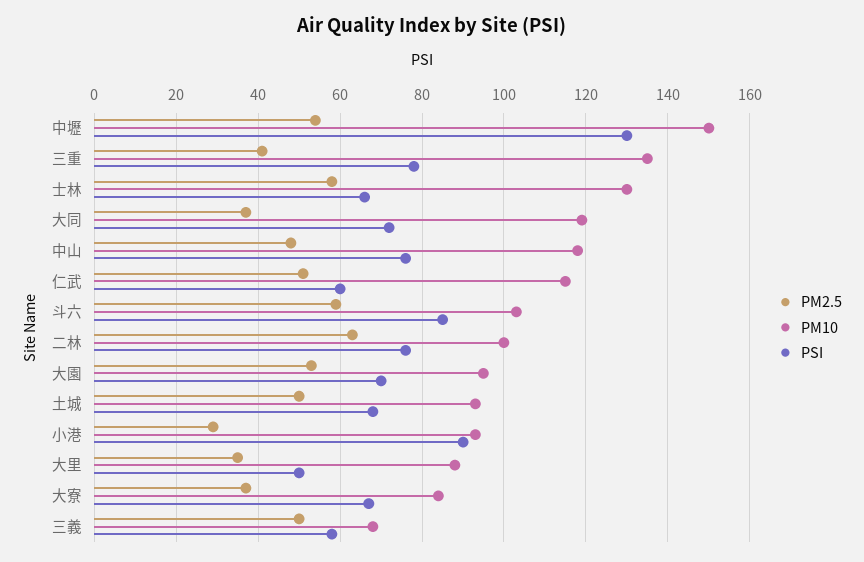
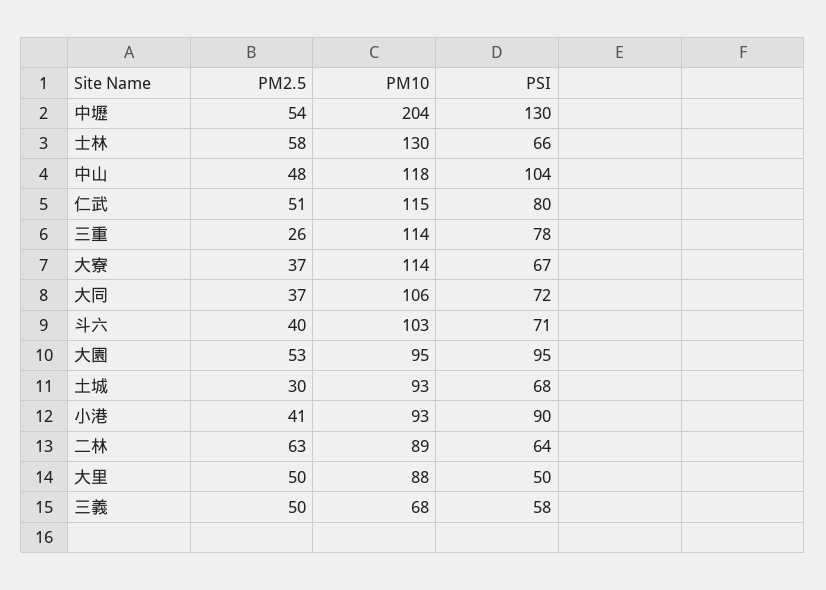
  {
    "PM2.5": {
      "中壢": 54,
-     "三重": 40,
+     "三重": 26,
      "士林": 58,
      "大同": 37,
      "中山": 48,
      "仁武": 51,
-     "斗六": 60,
+     "斗六": 40,
      "二林": 63,
      "大園": 53,
-     "土城": 50,
+     "土城": 30,
-     "小港": 30,
+     "小港": 41,
-     "大里": 35,
+     "大里": 50,
      "大寮": 37,
      "三義": 50
    },
    "PM10": {
-     "中壢": 150,
+     "中壢": 204,
-     "三重": 135,
+     "三重": 114,
      "士林": 130,
-     "大同": 120,
+     "大同": 106,
      "中山": 118,
      "仁武": 115,
      "斗六": 103,
-     "二林": 100,
+     "二林": 89,
      "大園": 95,
      "土城": 93,
      "小港": 93,
      "大里": 88,
-     "大寮": 85,
+     "大寮": 114,
      "三義": 68
    },
    "PSI": {
      "中壢": 130,
      "三重": 78,
      "士林": 66,
      "大同": 72,
-     "中山": 75,
+     "中山": 104,
-     "仁武": 60,
+     "仁武": 80,
-     "斗六": 85,
+     "斗六": 71,
-     "二林": 75,
+     "二林": 64,
-     "大園": 70,
+     "大園": 95,
      "土城": 68,
      "小港": 90,
      "大里": 50,
      "大寮": 67,
      "三義": 58
    }
  }

